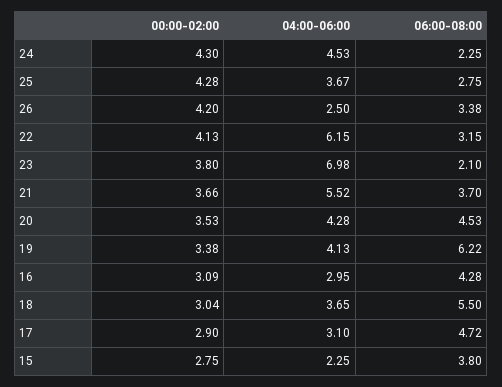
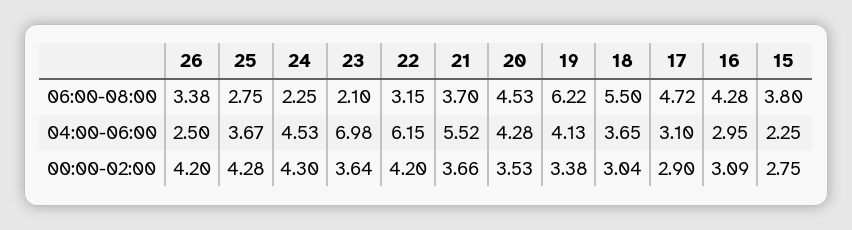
  {
    "00:00-02:00": {
      "24": 4.3,
      "25": 4.28,
      "26": 4.2,
-     "22": 4.13,
+     "22": 4.2,
-     "23": 3.8,
+     "23": 3.64,
      "21": 3.66,
      "20": 3.53,
      "19": 3.38,
      "16": 3.09,
      "18": 3.04,
      "17": 2.9,
      "15": 2.75
    },
    "04:00-06:00": {
      "24": 4.53,
      "25": 3.67,
      "26": 2.5,
      "22": 6.15,
      "23": 6.98,
      "21": 5.52,
      "20": 4.28,
      "19": 4.13,
      "16": 2.95,
      "18": 3.65,
      "17": 3.1,
      "15": 2.25
    },
    "06:00-08:00": {
      "24": 2.25,
      "25": 2.75,
      "26": 3.38,
      "22": 3.15,
      "23": 2.1,
      "21": 3.7,
      "20": 4.53,
      "19": 6.22,
      "16": 4.28,
      "18": 5.5,
      "17": 4.72,
      "15": 3.8
    }
  }

